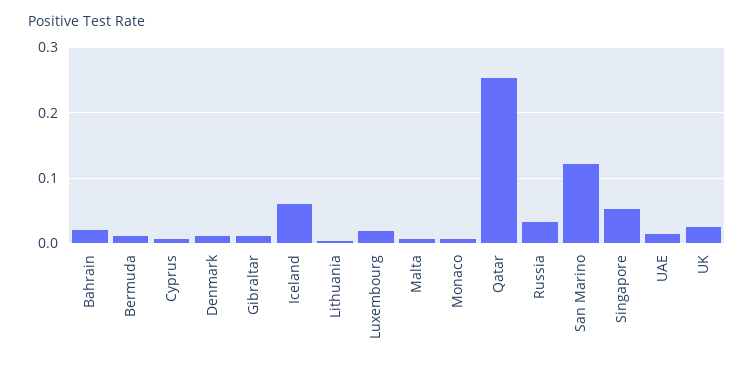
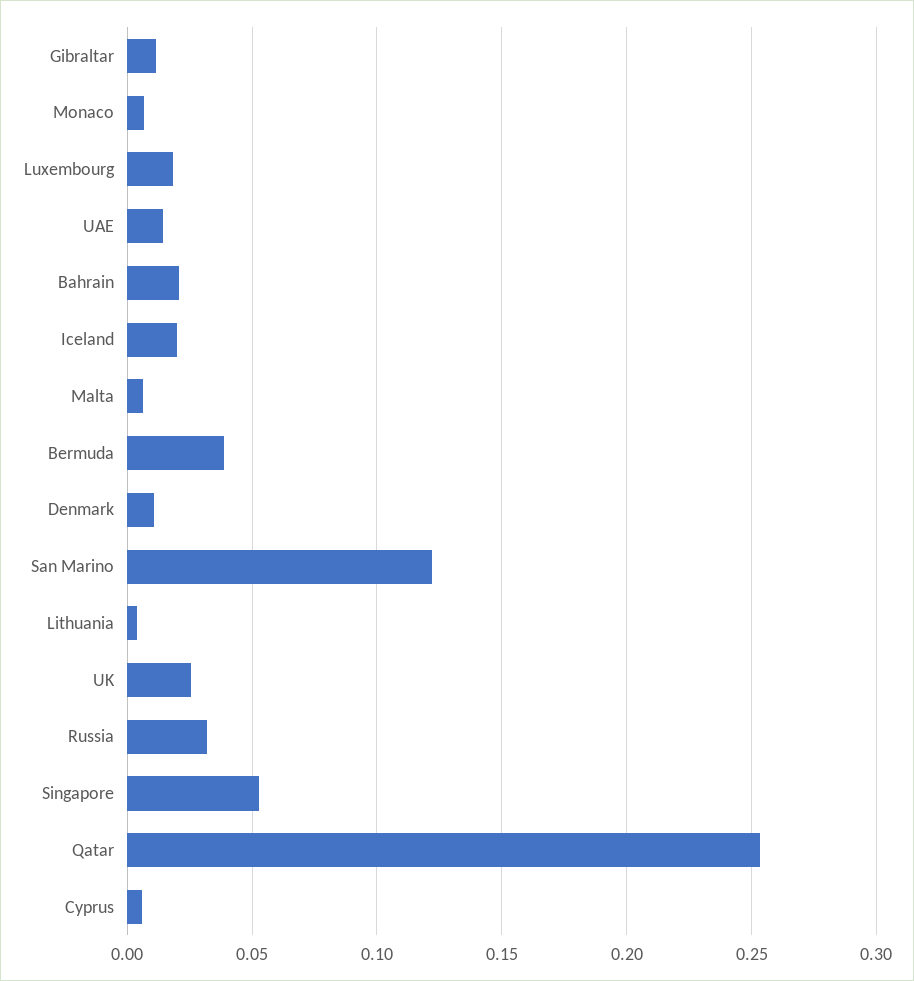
  {
    "Bahrain": 0.02,
-   "Bermuda": 0.01,
+   "Bermuda": 0.04,
    "Cyprus": 0.005,
    "Denmark": 0.01,
    "Gibraltar": 0.01,
-   "Iceland": 0.06,
+   "Iceland": 0.02,
    "Lithuania": 0.005,
    "Luxembourg": 0.02,
    "Malta": 0.005,
    "Monaco": 0.005,
    "Qatar": 0.255,
    "Russia": 0.03,
    "San Marino": 0.12,
    "Singapore": 0.055,
    "UAE": 0.015,
    "UK": 0.025
  }

